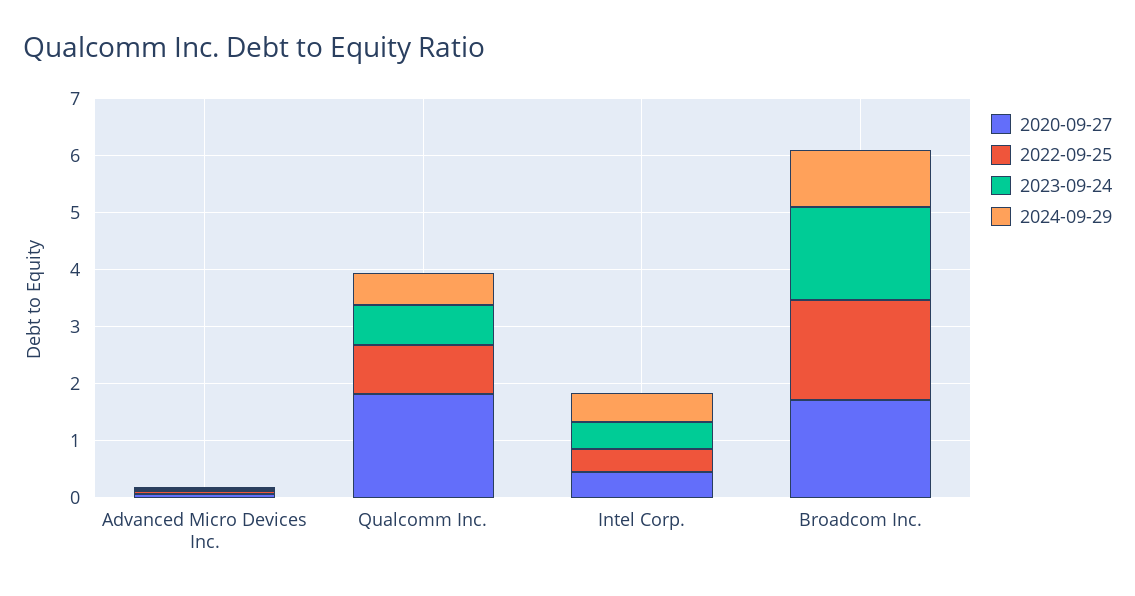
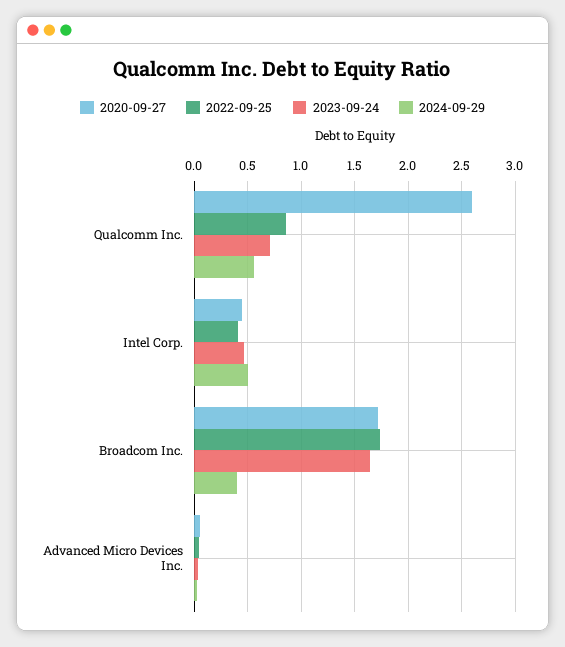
  {
    "2020-09-27": {
      "Advanced Micro Devices Inc.": 0.1,
-     "Qualcomm Inc.": 1.8,
+     "Qualcomm Inc.": 2.6,
      "Intel Corp.": 0.5,
      "Broadcom Inc.": 1.7
    },
    "2022-09-25": {
      "Advanced Micro Devices Inc.": 0.1,
      "Qualcomm Inc.": 0.9,
      "Intel Corp.": 0.4,
      "Broadcom Inc.": 1.7
    },
    "2023-09-24": {
      "Advanced Micro Devices Inc.": 0,
      "Qualcomm Inc.": 0.7,
      "Intel Corp.": 0.5,
      "Broadcom Inc.": 1.6
    },
    "2024-09-29": {
      "Advanced Micro Devices Inc.": 0,
      "Qualcomm Inc.": 0.6,
      "Intel Corp.": 0.5,
-     "Broadcom Inc.": 1
+     "Broadcom Inc.": 0.4
    }
  }

